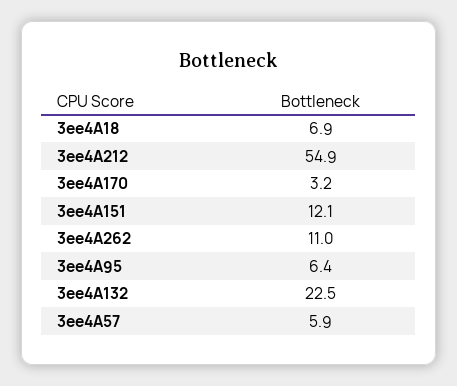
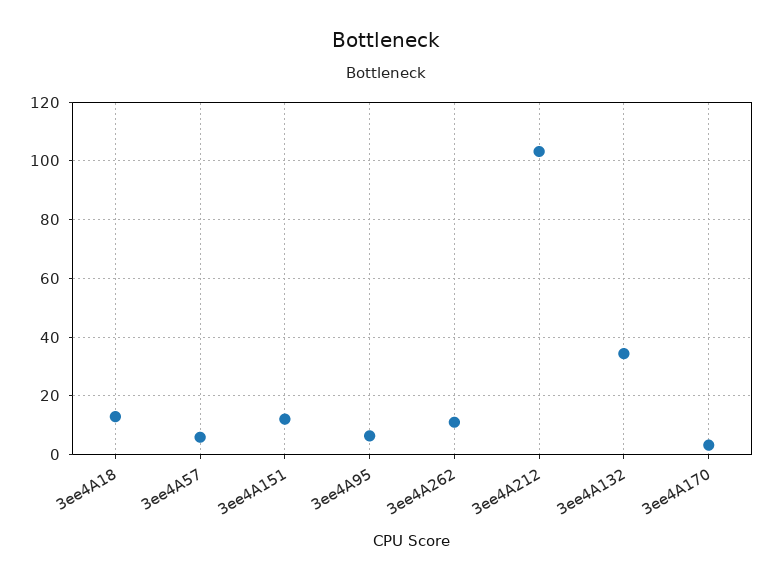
  {
-   "3ee4A18": 6.9,
+   "3ee4A18": 12.5,
-   "3ee4A212": 54.9,
+   "3ee4A212": 102.5,
    "3ee4A170": 3.2,
    "3ee4A151": 12.1,
    "3ee4A262": 11,
    "3ee4A95": 6.4,
-   "3ee4A132": 22.5,
+   "3ee4A132": 35,
    "3ee4A57": 5.9
  }

